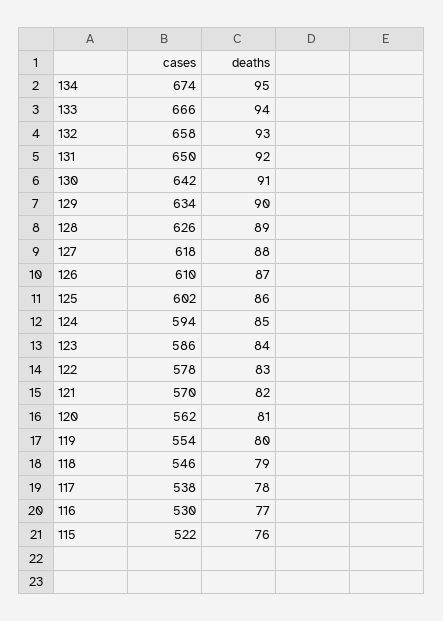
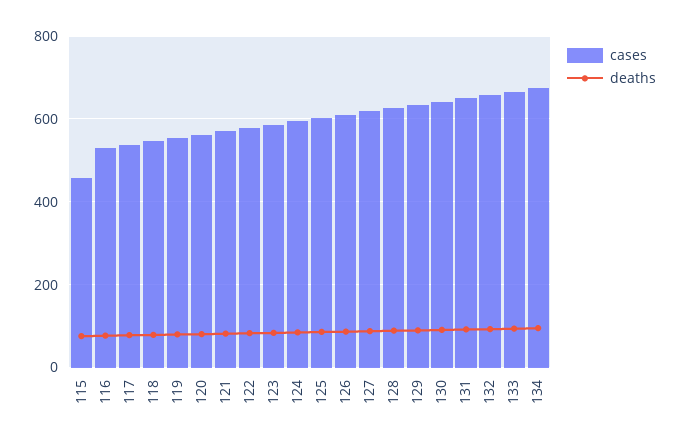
  {
    "cases": {
      "134": 674,
      "133": 666,
      "132": 658,
      "131": 650,
      "130": 642,
      "129": 634,
      "128": 626,
      "127": 618,
      "126": 610,
      "125": 602,
      "124": 594,
      "123": 586,
      "122": 578,
      "121": 570,
      "120": 562,
      "119": 554,
      "118": 546,
      "117": 538,
      "116": 530,
-     "115": 522
+     "115": 460
    },
    "deaths": {
      "134": 95,
      "133": 94,
      "132": 93,
      "131": 92,
      "130": 91,
      "129": 90,
      "128": 89,
      "127": 88,
      "126": 87,
      "125": 86,
      "124": 85,
      "123": 84,
      "122": 83,
      "121": 82,
      "120": 81,
      "119": 80,
      "118": 79,
      "117": 78,
      "116": 77,
      "115": 76
    }
  }

